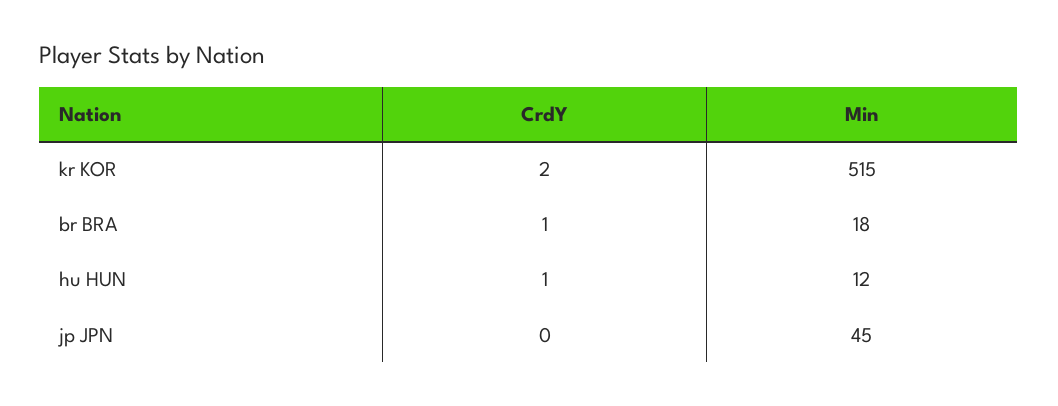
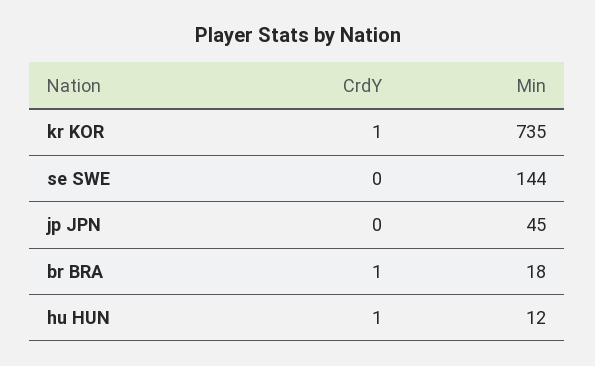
  {
    "CrdY": {
-     "kr KOR": 2,
+     "kr KOR": 1,
      "br BRA": 1,
      "hu HUN": 1,
-     "jp JPN": 0
+     "jp JPN": 0,
+     "se SWE": 0
    },
    "Min": {
-     "kr KOR": 515,
+     "kr KOR": 735,
      "br BRA": 18,
      "hu HUN": 12,
-     "jp JPN": 45
+     "jp JPN": 45,
+     "se SWE": 144
    }
  }

